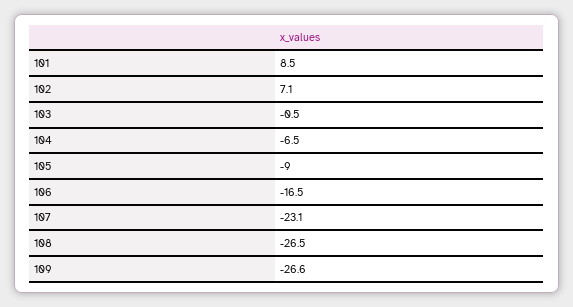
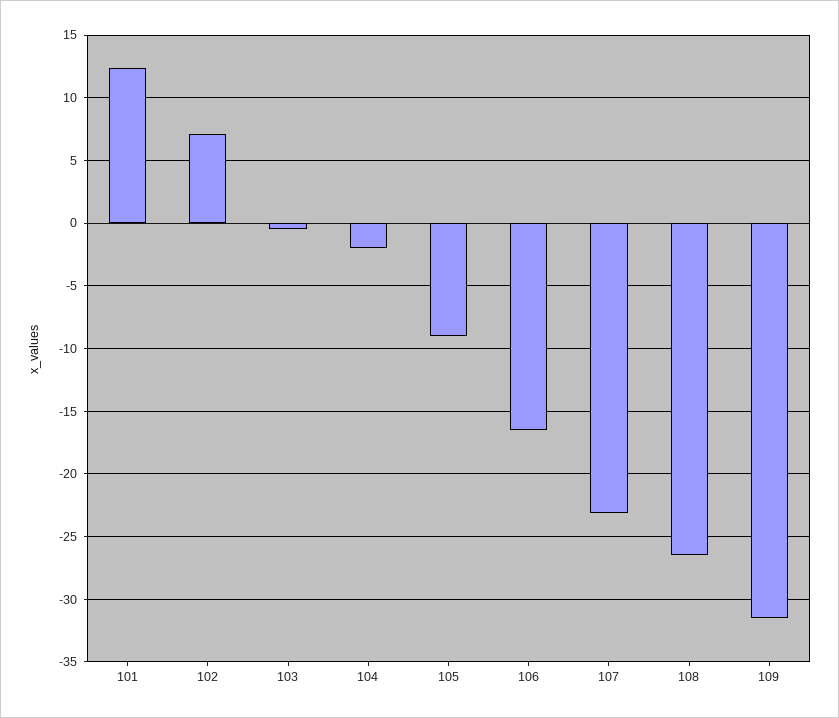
  {
-   "101": 8.5,
+   "101": 12.5,
    "102": 7.1,
    "103": -0.5,
-   "104": -6.5,
+   "104": -2,
    "105": -9,
    "106": -16.5,
    "107": -23.1,
    "108": -26.5,
-   "109": -26.6
+   "109": -31.5
  }

